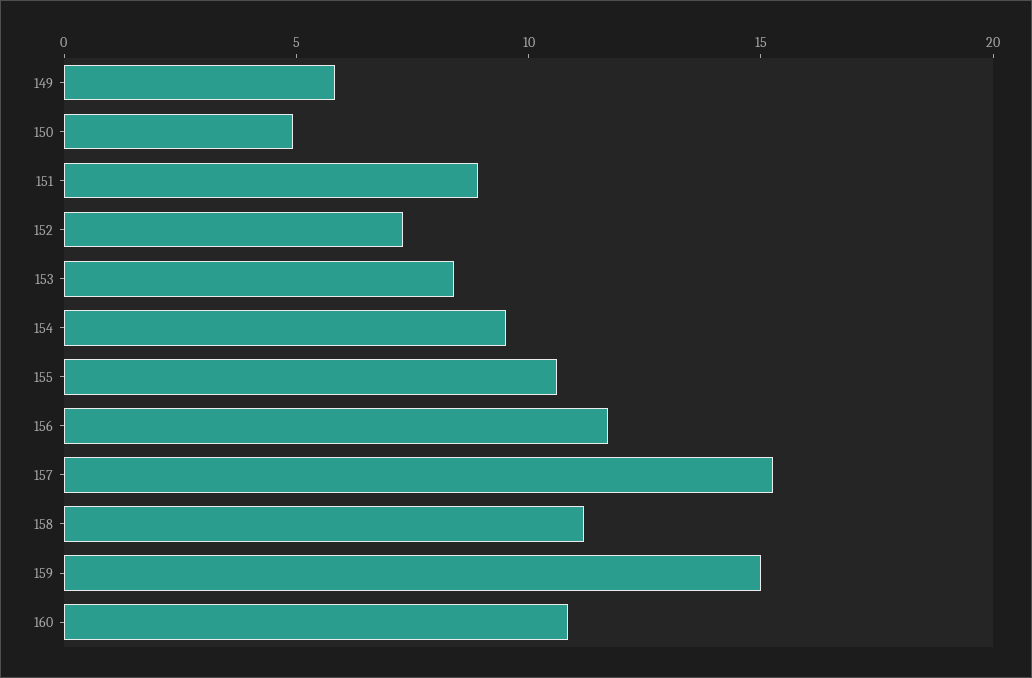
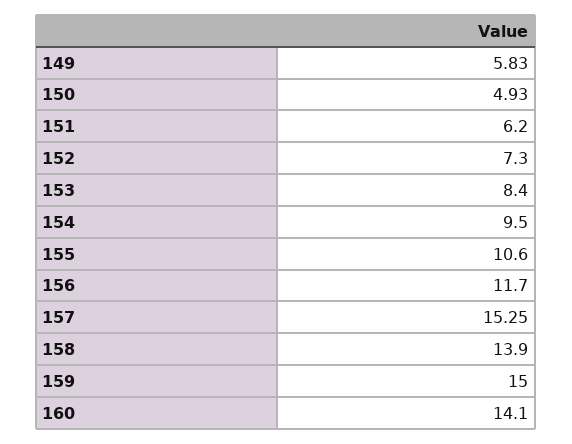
  {
    "149": 5.83,
    "150": 4.93,
-   "151": 9,
+   "151": 6.2,
    "152": 7.3,
    "153": 8.4,
    "154": 9.5,
    "155": 10.6,
    "156": 11.7,
    "157": 15.25,
-   "158": 11,
+   "158": 13.9,
    "159": 15,
-   "160": 11
+   "160": 14.1
  }

